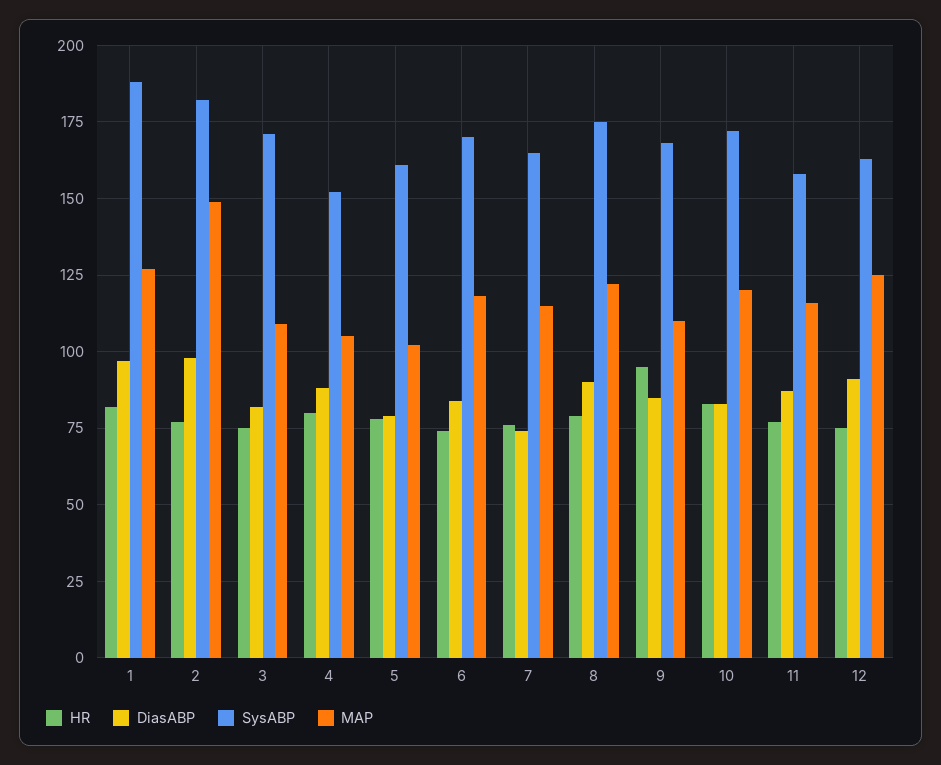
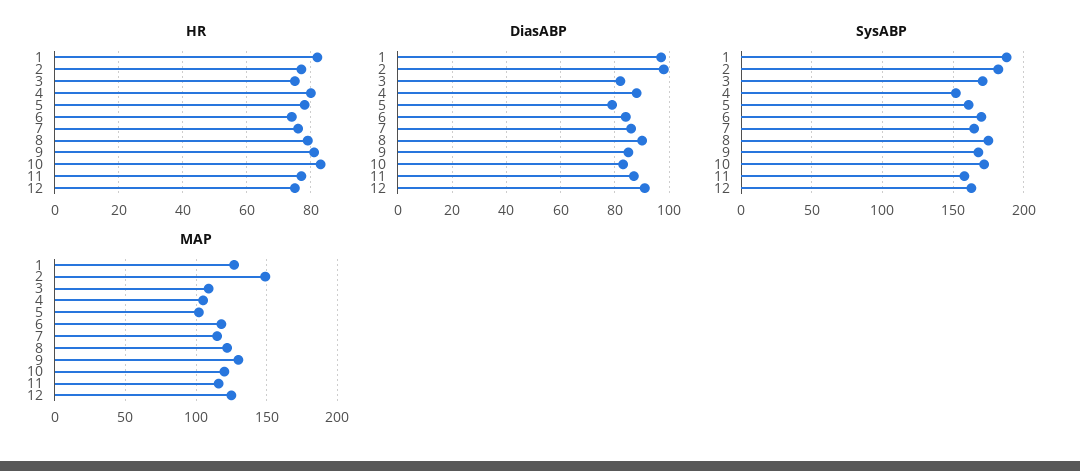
  {
    "HR": {
      "1": 80,
      "2": 75,
      "3": 75,
      "4": 80,
      "5": 80,
      "6": 75,
      "7": 75,
      "8": 80,
-     "9": 95,
+     "9": 80,
      "10": 85,
      "11": 75,
      "12": 75
    },
    "DiasABP": {
      "1": 95,
      "2": 100,
      "3": 80,
      "4": 90,
      "5": 80,
      "6": 85,
-     "7": 75,
+     "7": 85,
      "8": 90,
      "9": 85,
      "10": 85,
      "11": 85,
      "12": 90
    },
    "SysABP": {
      "1": 190,
      "2": 180,
      "3": 170,
      "4": 150,
      "5": 160,
      "6": 170,
      "7": 165,
      "8": 175,
      "9": 170,
      "10": 170,
      "11": 160,
      "12": 165
    },
    "MAP": {
      "1": 125,
      "2": 150,
      "3": 110,
      "4": 105,
      "5": 100,
      "6": 120,
      "7": 115,
      "8": 120,
-     "9": 110,
+     "9": 130,
      "10": 120,
      "11": 115,
      "12": 125
    }
  }

